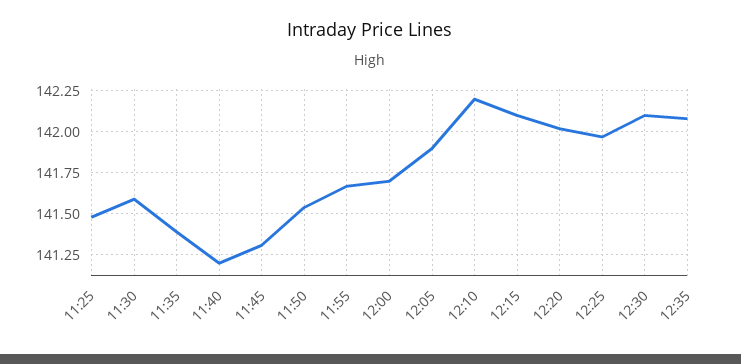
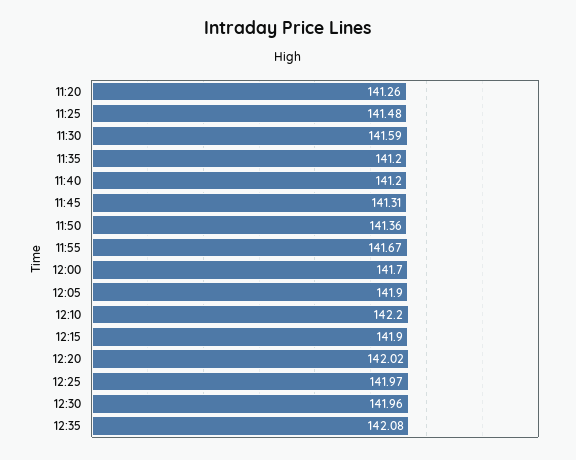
  {
    "11:25": 141.48,
    "11:30": 141.59,
-   "11:35": 141.4,
+   "11:35": 141.2,
    "11:40": 141.2,
    "11:45": 141.31,
-   "11:50": 141.55,
+   "11:50": 141.36,
    "11:55": 141.67,
    "12:00": 141.7,
    "12:05": 141.9,
    "12:10": 142.2,
-   "12:15": 142.1,
+   "12:15": 141.9,
    "12:20": 142.02,
    "12:25": 141.97,
-   "12:30": 142.1,
+   "12:30": 141.96,
-   "12:35": 142.08
+   "12:35": 142.08,
+   "11:20": 141.26
  }

